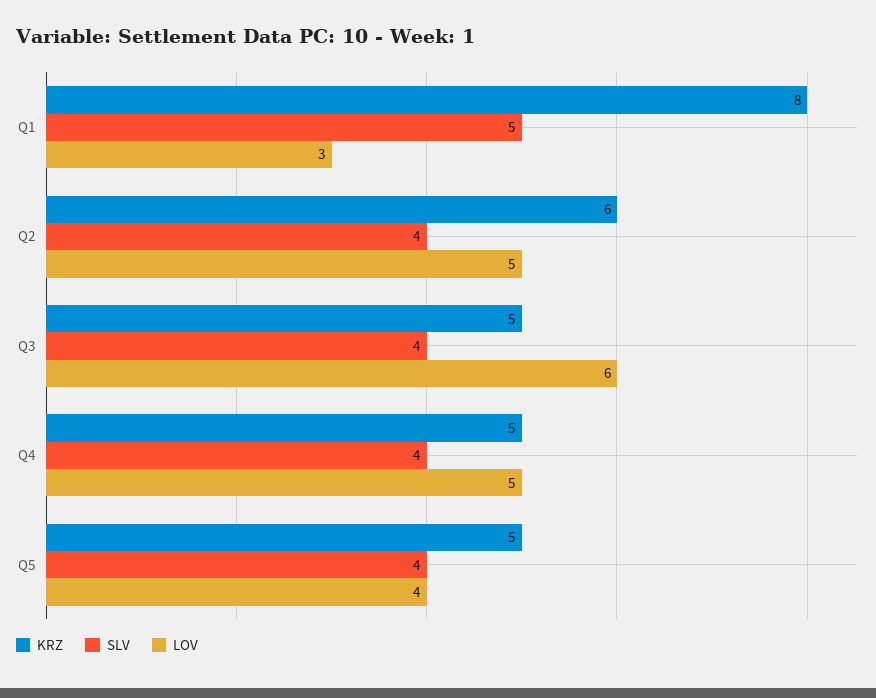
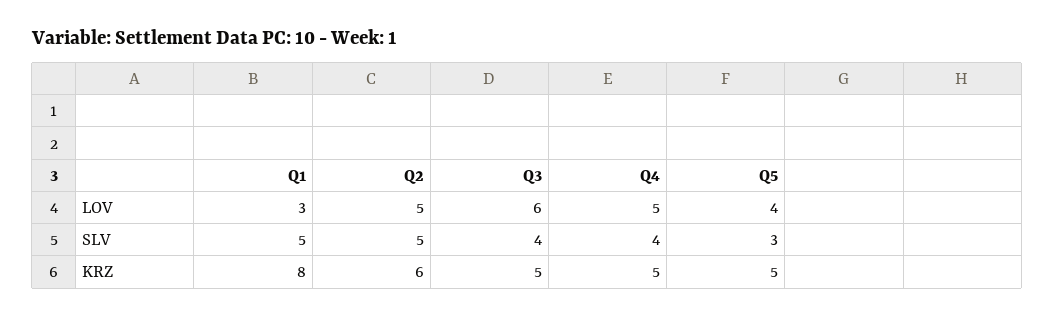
  {
    "KRZ": {
      "Q1": 8,
      "Q2": 6,
      "Q3": 5,
      "Q4": 5,
      "Q5": 5
    },
    "SLV": {
      "Q1": 5,
-     "Q2": 4,
+     "Q2": 5,
      "Q3": 4,
      "Q4": 4,
-     "Q5": 4
+     "Q5": 3
    },
    "LOV": {
      "Q1": 3,
      "Q2": 5,
      "Q3": 6,
      "Q4": 5,
      "Q5": 4
    }
  }

